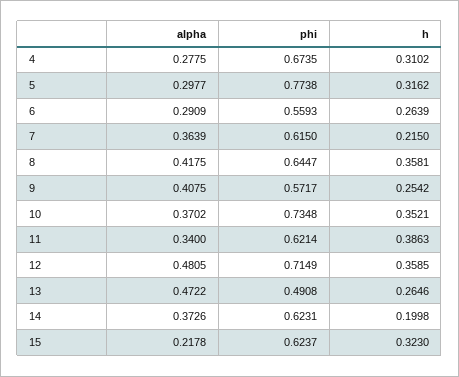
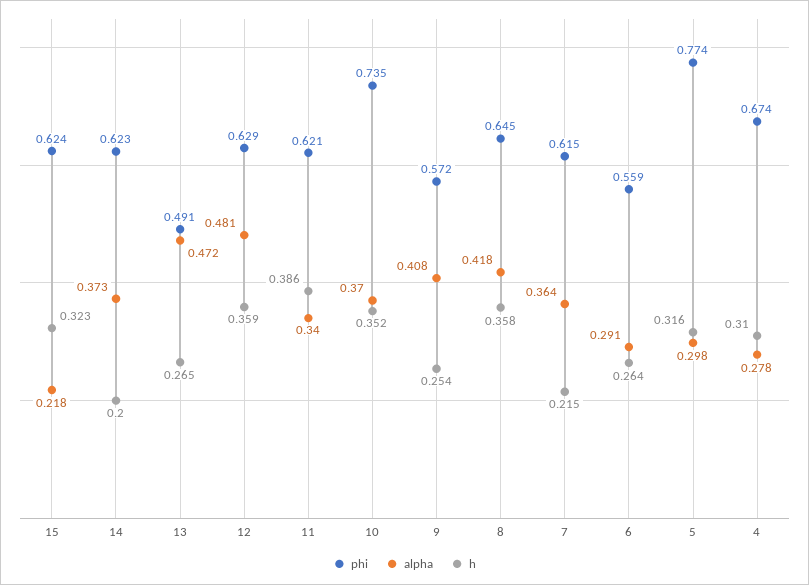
  {
    "alpha": {
      "4": 0.2775,
      "5": 0.2977,
      "6": 0.2909,
      "7": 0.3639,
      "8": 0.4175,
      "9": 0.4075,
      "10": 0.3702,
      "11": 0.34,
      "12": 0.4805,
      "13": 0.4722,
      "14": 0.3726,
      "15": 0.2178
    },
    "phi": {
      "4": 0.6735,
      "5": 0.7738,
      "6": 0.5593,
      "7": 0.615,
      "8": 0.6447,
      "9": 0.5717,
      "10": 0.7348,
      "11": 0.6214,
-     "12": 0.7149,
+     "12": 0.629,
      "13": 0.4908,
      "14": 0.6231,
      "15": 0.6237
    },
    "h": {
      "4": 0.3102,
      "5": 0.3162,
      "6": 0.2639,
      "7": 0.215,
      "8": 0.3581,
      "9": 0.2542,
      "10": 0.3521,
      "11": 0.3863,
      "12": 0.3585,
      "13": 0.2646,
      "14": 0.1998,
      "15": 0.323
    }
  }

